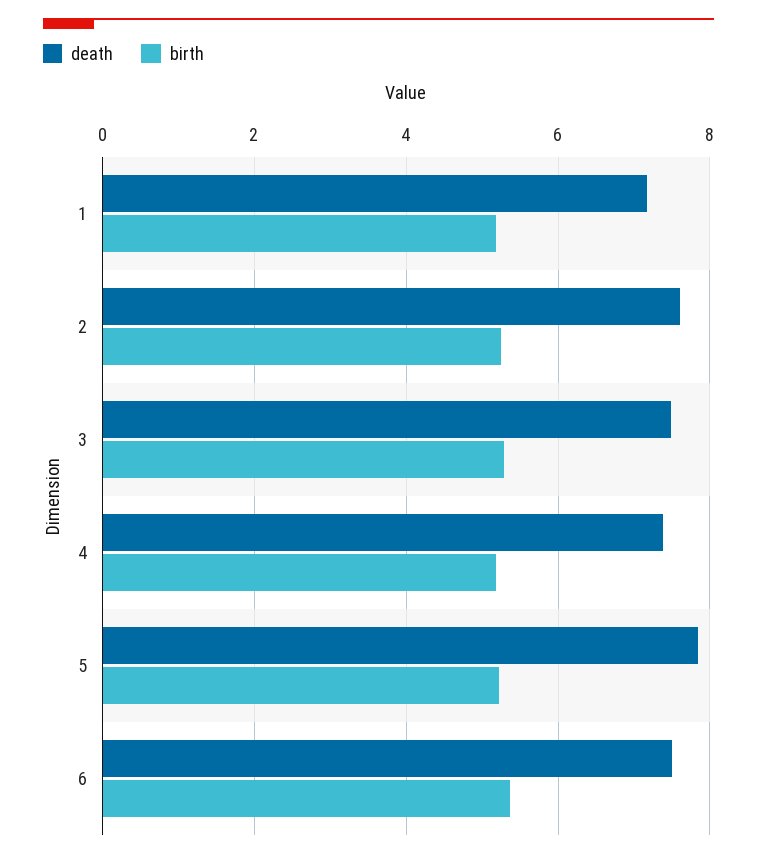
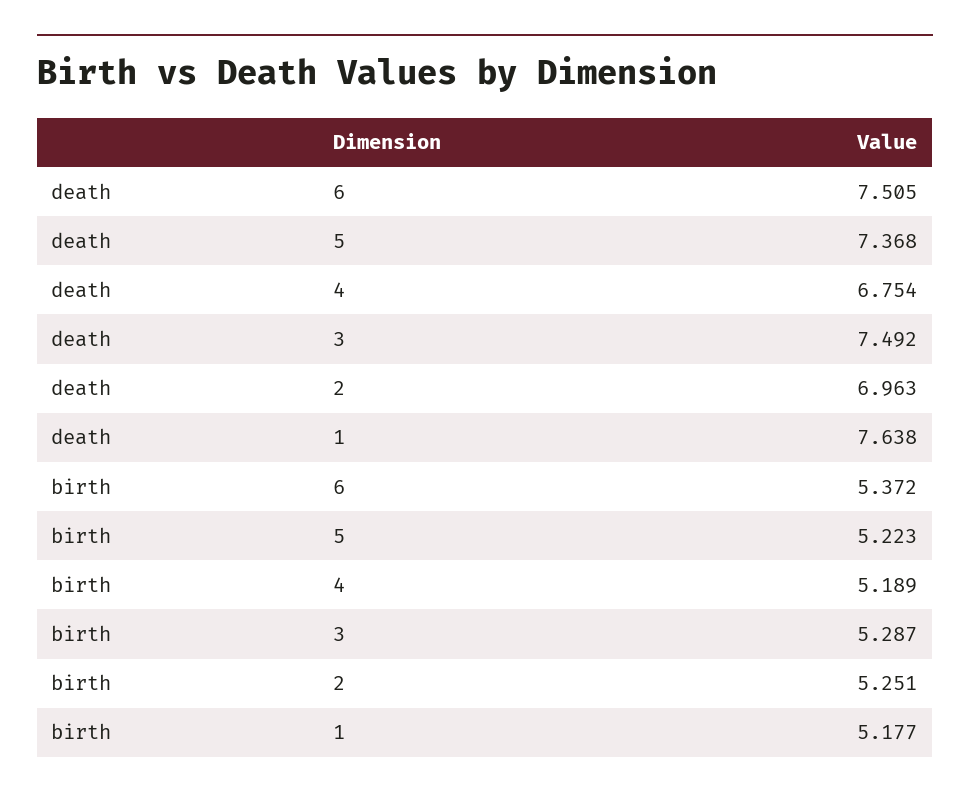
  {
    "death": {
-     "1": 7.2,
+     "1": 7.638,
-     "2": 7.6,
+     "2": 6.963,
      "3": 7.492,
-     "4": 7.4,
+     "4": 6.754,
-     "5": 7.8,
+     "5": 7.368,
      "6": 7.505
    },
    "birth": {
      "1": 5.177,
      "2": 5.251,
      "3": 5.287,
      "4": 5.189,
      "5": 5.223,
      "6": 5.372
    }
  }

